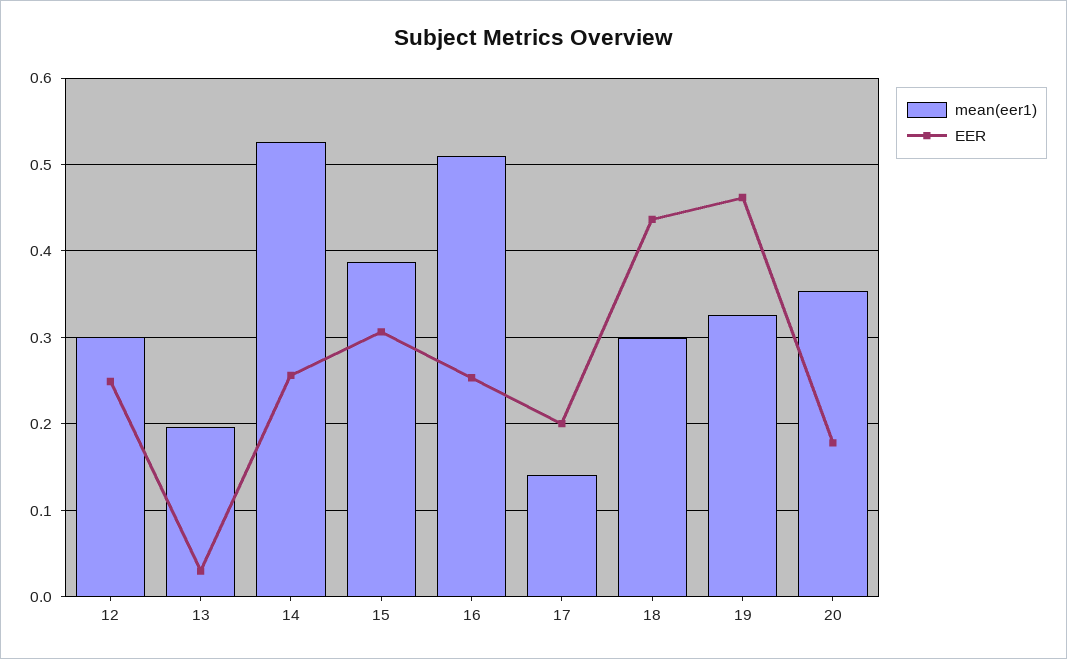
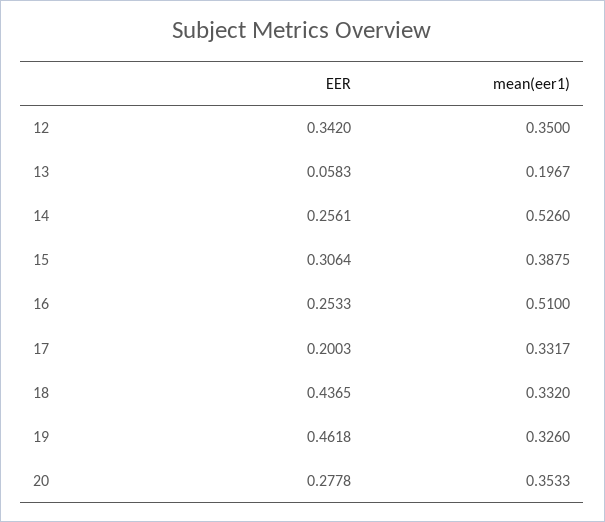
  {
    "mean(eer1)": {
-     "12": 0.3,
+     "12": 0.35,
      "13": 0.1967,
      "14": 0.526,
      "15": 0.3875,
      "16": 0.51,
-     "17": 0.14,
+     "17": 0.3317,
-     "18": 0.3,
+     "18": 0.332,
      "19": 0.326,
      "20": 0.3533
    },
    "EER": {
-     "12": 0.25,
+     "12": 0.342,
-     "13": 0.03,
+     "13": 0.0583,
      "14": 0.2561,
      "15": 0.3064,
      "16": 0.2533,
      "17": 0.2003,
      "18": 0.4365,
      "19": 0.4618,
-     "20": 0.18
+     "20": 0.2778
    }
  }

